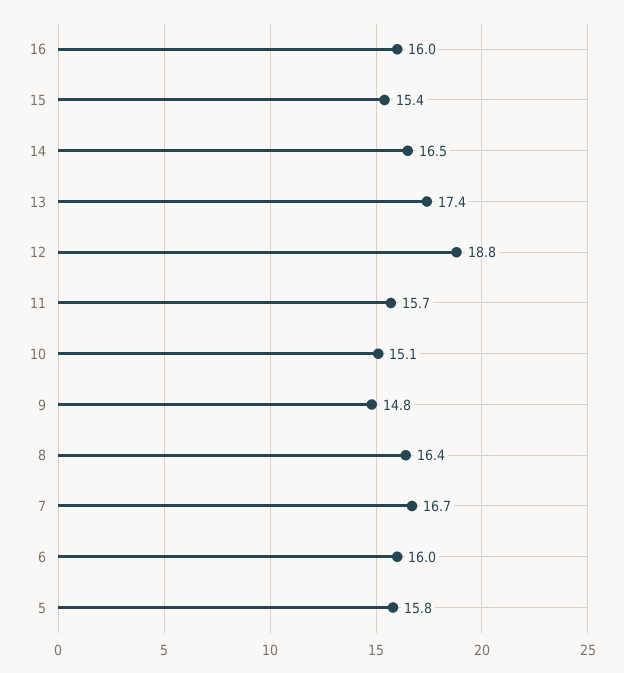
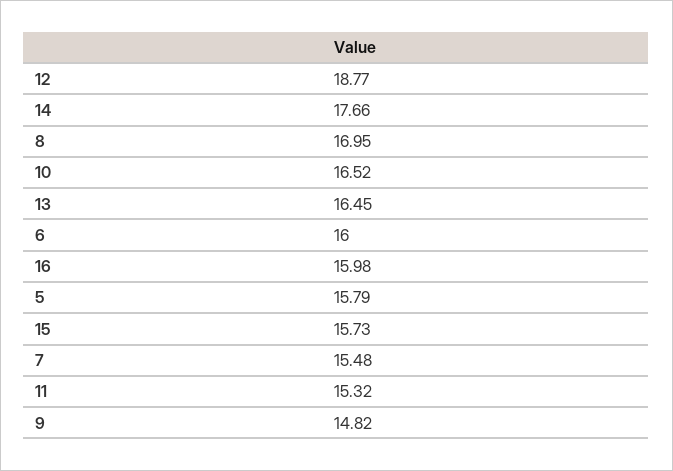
  {
    "16": 15.98,
-   "15": 15.4,
+   "15": 15.73,
-   "14": 16.5,
+   "14": 17.66,
-   "13": 17.4,
+   "13": 16.45,
    "12": 18.77,
-   "11": 15.7,
+   "11": 15.32,
-   "10": 15.1,
+   "10": 16.52,
    "9": 14.82,
-   "8": 16.4,
+   "8": 16.95,
-   "7": 16.7,
+   "7": 15.48,
    "6": 16,
    "5": 15.79
  }

